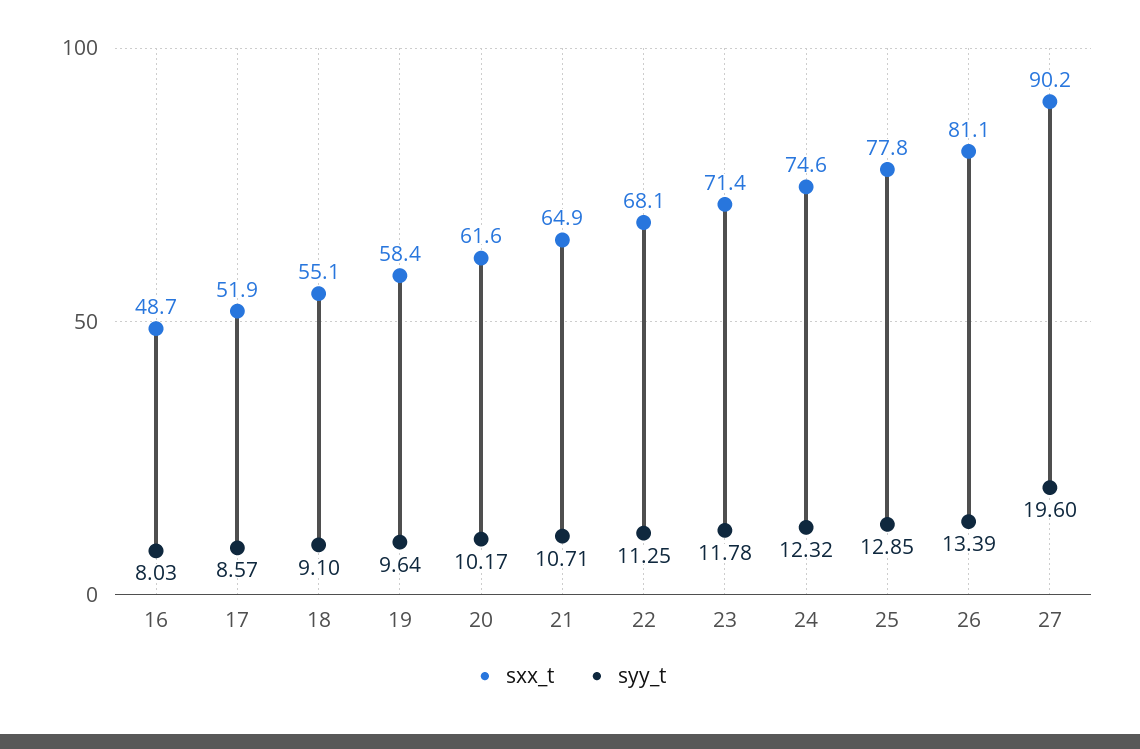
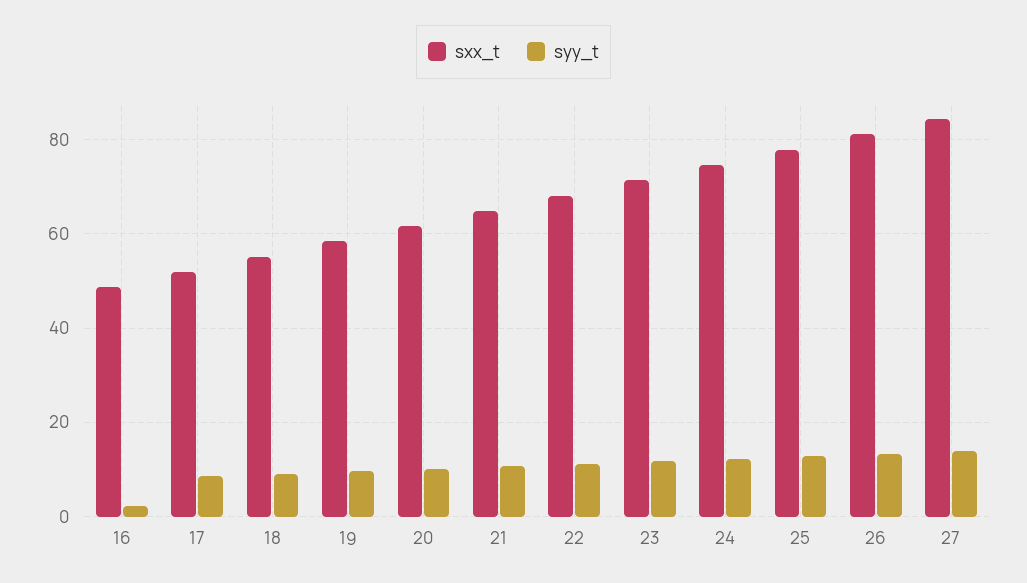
  {
    "sxx_t": {
      "16": 48.7,
      "17": 51.9,
      "18": 55.1,
      "19": 58.4,
      "20": 61.6,
      "21": 64.9,
      "22": 68.1,
      "23": 71.4,
      "24": 74.6,
      "25": 77.8,
      "26": 81.1,
-     "27": 90.2
+     "27": 84
    },
    "syy_t": {
-     "16": 8.03,
+     "16": 2,
      "17": 8.57,
      "18": 9.1,
      "19": 9.64,
      "20": 10.17,
      "21": 10.71,
      "22": 11.25,
      "23": 11.78,
      "24": 12.32,
      "25": 12.85,
      "26": 13.39,
-     "27": 19.6
+     "27": 14
    }
  }

